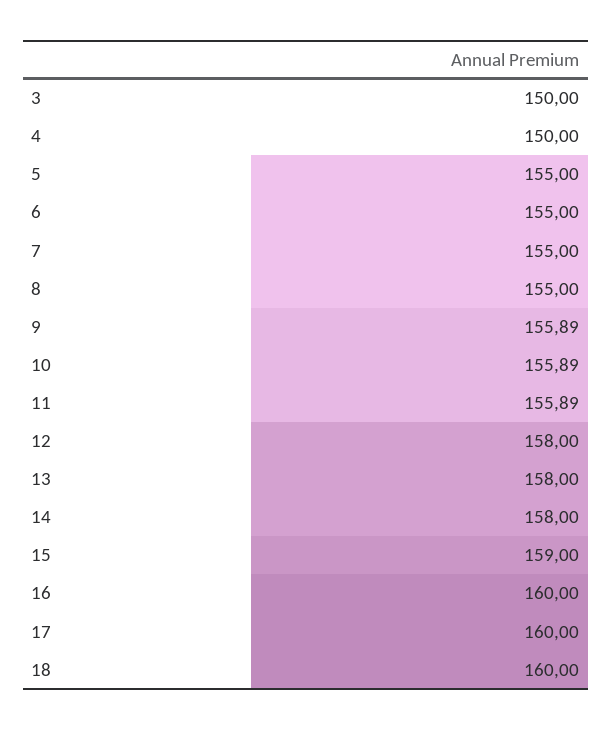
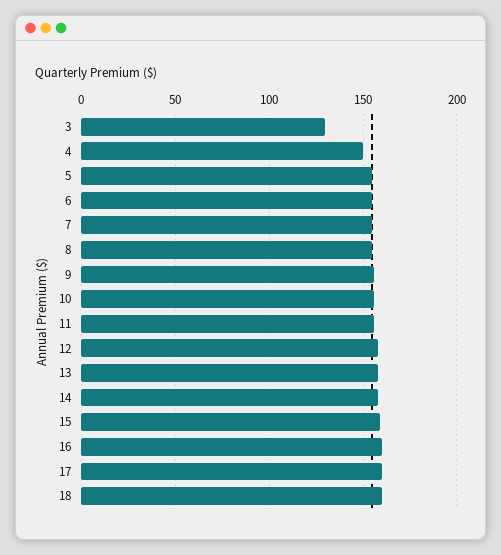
  {
-   "3": 150,
+   "3": 130,
    "4": 150,
    "5": 155,
    "6": 155,
    "7": 155,
    "8": 155,
    "9": 155.89,
    "10": 155.89,
    "11": 155.89,
    "12": 158,
    "13": 158,
    "14": 158,
    "15": 159,
    "16": 160,
    "17": 160,
    "18": 160
  }

